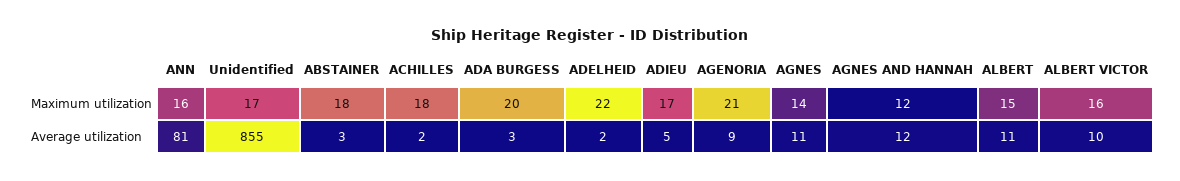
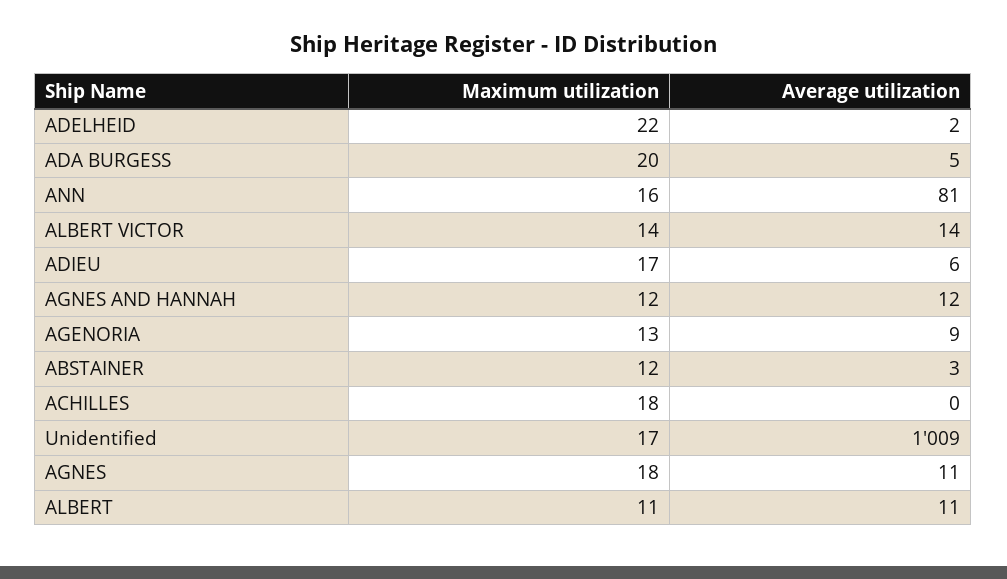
  {
    "ANN": {
      "Maximum utilization": 16,
      "Average utilization": 81
    },
    "Unidentified": {
      "Maximum utilization": 17,
-     "Average utilization": 855
+     "Average utilization": 1009
    },
    "ABSTAINER": {
-     "Maximum utilization": 18,
+     "Maximum utilization": 12,
      "Average utilization": 3
    },
    "ACHILLES": {
      "Maximum utilization": 18,
-     "Average utilization": 2
+     "Average utilization": 0
    },
    "ADA BURGESS": {
      "Maximum utilization": 20,
-     "Average utilization": 3
+     "Average utilization": 5
    },
    "ADELHEID": {
      "Maximum utilization": 22,
      "Average utilization": 2
    },
    "ADIEU": {
      "Maximum utilization": 17,
-     "Average utilization": 5
+     "Average utilization": 6
    },
    "AGENORIA": {
-     "Maximum utilization": 21,
+     "Maximum utilization": 13,
      "Average utilization": 9
    },
    "AGNES": {
-     "Maximum utilization": 14,
+     "Maximum utilization": 18,
      "Average utilization": 11
    },
    "AGNES AND HANNAH": {
      "Maximum utilization": 12,
      "Average utilization": 12
    },
    "ALBERT": {
-     "Maximum utilization": 15,
+     "Maximum utilization": 11,
      "Average utilization": 11
    },
    "ALBERT VICTOR": {
-     "Maximum utilization": 16,
+     "Maximum utilization": 14,
-     "Average utilization": 10
+     "Average utilization": 14
    }
  }

